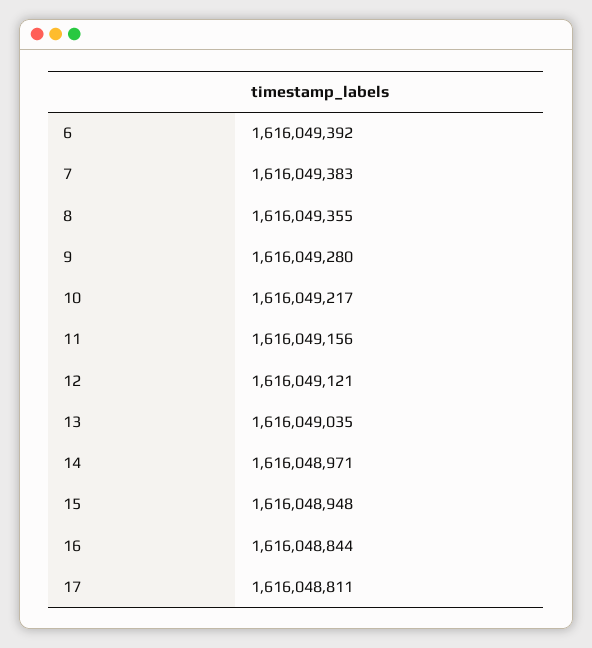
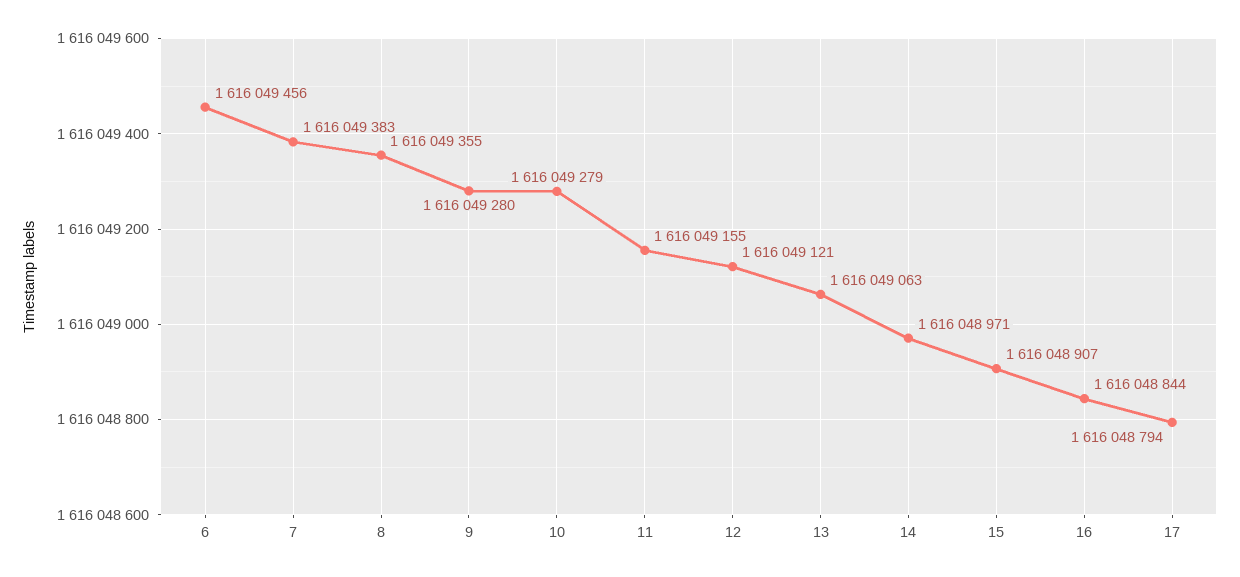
  {
-   "6": 1616049392,
+   "6": 1616049456,
    "7": 1616049383,
    "8": 1616049355,
    "9": 1616049280,
-   "10": 1616049217,
+   "10": 1616049279,
-   "11": 1616049156,
+   "11": 1616049155,
    "12": 1616049121,
-   "13": 1616049035,
+   "13": 1616049063,
    "14": 1616048971,
-   "15": 1616048948,
+   "15": 1616048907,
    "16": 1616048844,
-   "17": 1616048811
+   "17": 1616048794
  }

